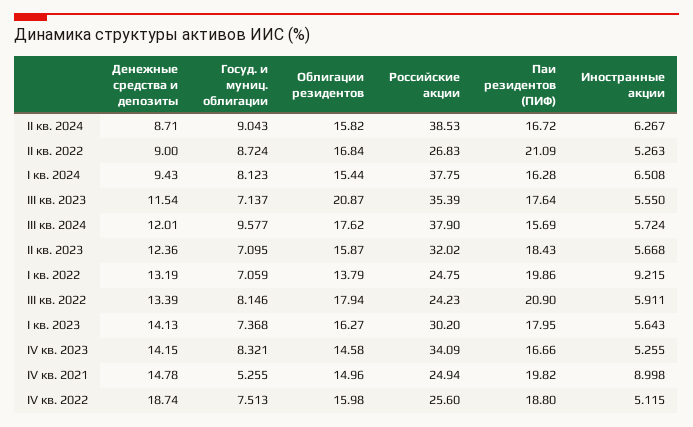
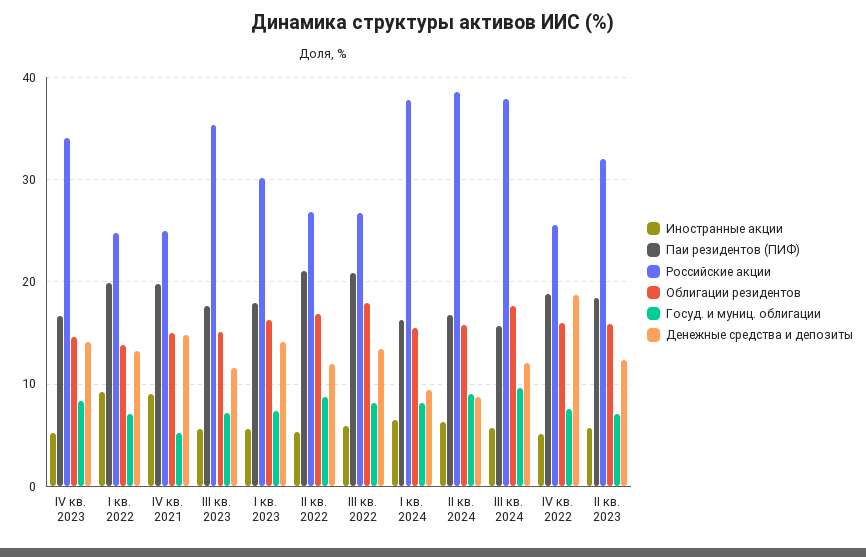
  {
    "Денежные средства и депозиты": {
      "II кв. 2024": 8.71,
-     "II кв. 2022": 9,
+     "II кв. 2022": 12,
      "I кв. 2024": 9.43,
      "III кв. 2023": 11.54,
      "III кв. 2024": 12.01,
      "II кв. 2023": 12.36,
      "I кв. 2022": 13.19,
      "III кв. 2022": 13.39,
      "I кв. 2023": 14.13,
      "IV кв. 2023": 14.15,
      "IV кв. 2021": 14.78,
      "IV кв. 2022": 18.74
    },
    "Госуд. и муниц. облигации": {
      "II кв. 2024": 9.043,
      "II кв. 2022": 8.724,
      "I кв. 2024": 8.123,
      "III кв. 2023": 7.137,
      "III кв. 2024": 9.577,
      "II кв. 2023": 7.095,
      "I кв. 2022": 7.059,
      "III кв. 2022": 8.146,
      "I кв. 2023": 7.368,
      "IV кв. 2023": 8.321,
      "IV кв. 2021": 5.255,
      "IV кв. 2022": 7.513
    },
    "Облигации резидентов": {
      "II кв. 2024": 15.82,
      "II кв. 2022": 16.84,
      "I кв. 2024": 15.44,
-     "III кв. 2023": 20.87,
+     "III кв. 2023": 15,
      "III кв. 2024": 17.62,
      "II кв. 2023": 15.87,
      "I кв. 2022": 13.79,
      "III кв. 2022": 17.94,
      "I кв. 2023": 16.27,
      "IV кв. 2023": 14.58,
      "IV кв. 2021": 14.96,
      "IV кв. 2022": 15.98
    },
    "Российские акции": {
      "II кв. 2024": 38.53,
      "II кв. 2022": 26.83,
      "I кв. 2024": 37.75,
      "III кв. 2023": 35.39,
      "III кв. 2024": 37.9,
      "II кв. 2023": 32.02,
      "I кв. 2022": 24.75,
-     "III кв. 2022": 24.23,
+     "III кв. 2022": 27,
      "I кв. 2023": 30.2,
      "IV кв. 2023": 34.09,
      "IV кв. 2021": 24.94,
      "IV кв. 2022": 25.6
    },
    "Паи резидентов (ПИФ)": {
      "II кв. 2024": 16.72,
      "II кв. 2022": 21.09,
      "I кв. 2024": 16.28,
      "III кв. 2023": 17.64,
      "III кв. 2024": 15.69,
      "II кв. 2023": 18.43,
      "I кв. 2022": 19.86,
      "III кв. 2022": 20.9,
      "I кв. 2023": 17.95,
      "IV кв. 2023": 16.66,
      "IV кв. 2021": 19.82,
      "IV кв. 2022": 18.8
    },
    "Иностранные акции": {
      "II кв. 2024": 6.267,
      "II кв. 2022": 5.263,
      "I кв. 2024": 6.508,
      "III кв. 2023": 5.55,
      "III кв. 2024": 5.724,
      "II кв. 2023": 5.668,
      "I кв. 2022": 9.215,
      "III кв. 2022": 5.911,
      "I кв. 2023": 5.643,
      "IV кв. 2023": 5.255,
      "IV кв. 2021": 8.998,
      "IV кв. 2022": 5.115
    }
  }

